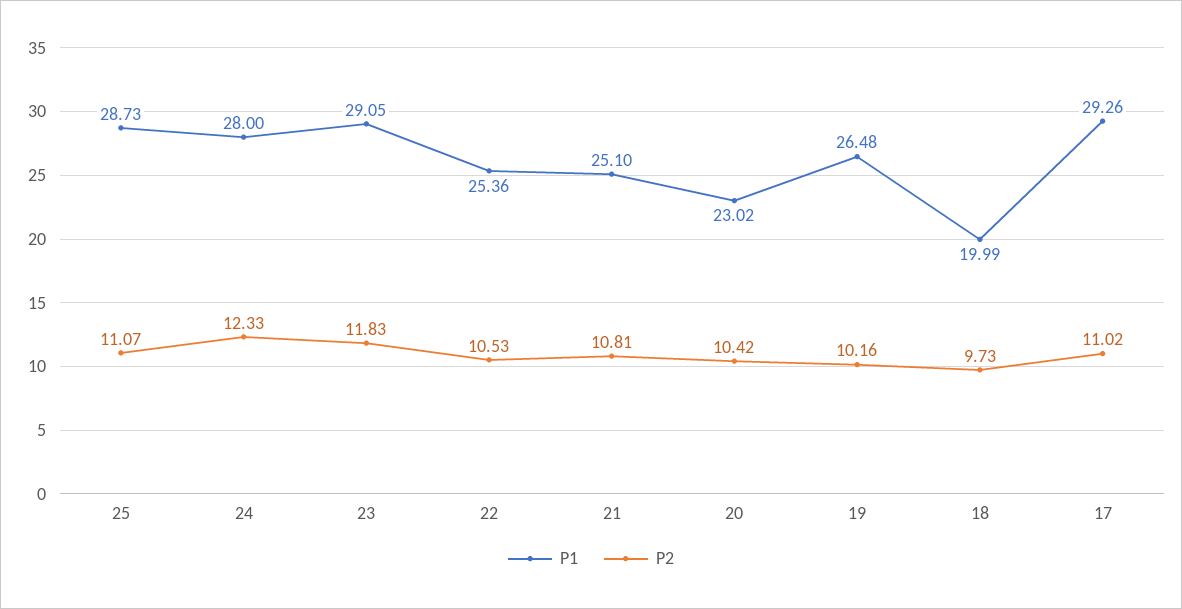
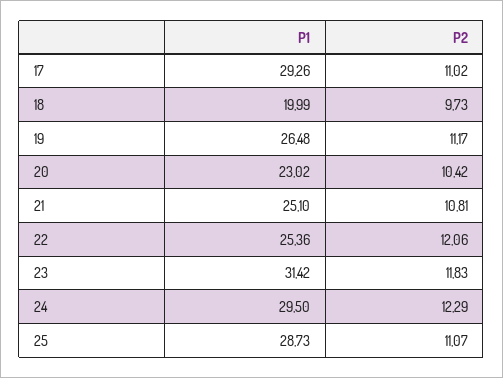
  {
    "P1": {
      "25": 28.73,
-     "24": 28,
+     "24": 29.5,
-     "23": 29.05,
+     "23": 31.42,
      "22": 25.36,
      "21": 25.1,
      "20": 23.02,
      "19": 26.48,
      "18": 19.99,
      "17": 29.26
    },
    "P2": {
      "25": 11.07,
-     "24": 12.33,
+     "24": 12.29,
      "23": 11.83,
-     "22": 10.53,
+     "22": 12.06,
      "21": 10.81,
      "20": 10.42,
-     "19": 10.16,
+     "19": 11.17,
      "18": 9.73,
      "17": 11.02
    }
  }

